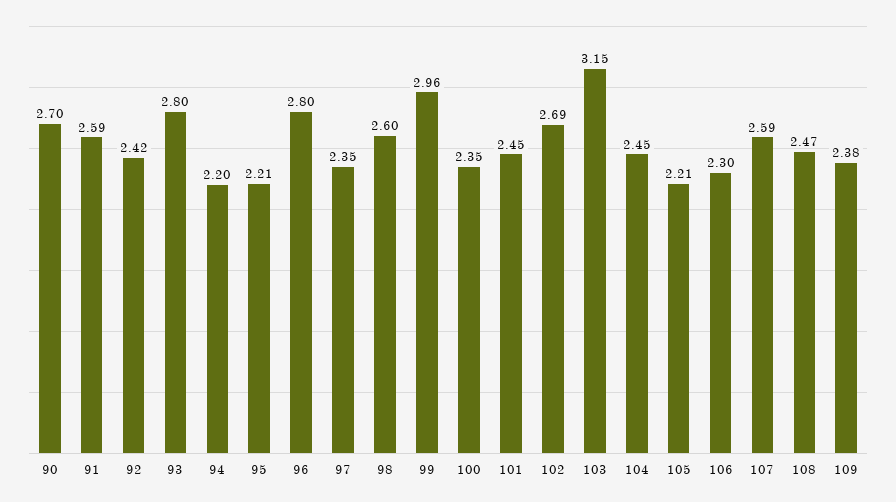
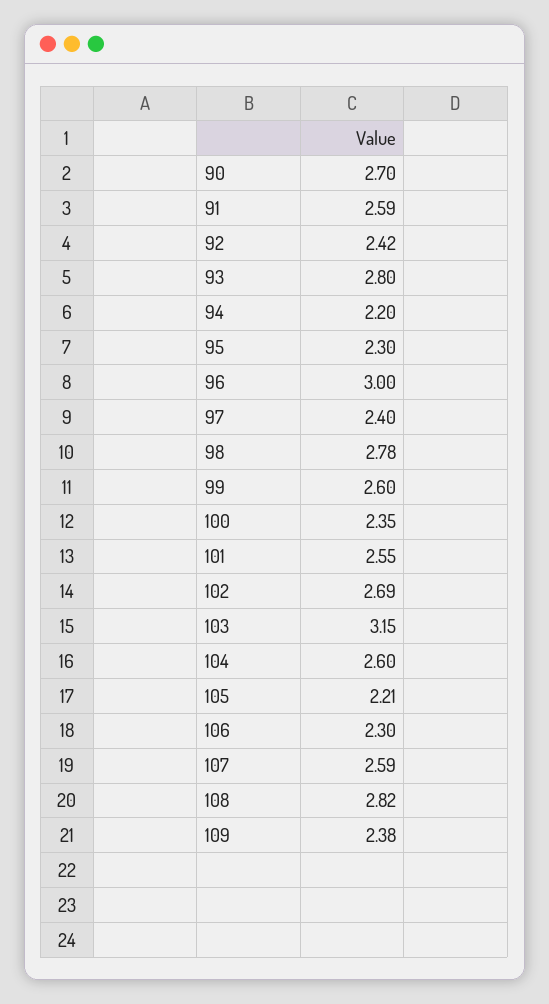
  {
    "90": 2.7,
    "91": 2.59,
    "92": 2.42,
    "93": 2.8,
    "94": 2.2,
-   "95": 2.21,
+   "95": 2.3,
-   "96": 2.8,
+   "96": 3,
-   "97": 2.35,
+   "97": 2.4,
-   "98": 2.6,
+   "98": 2.78,
-   "99": 2.96,
+   "99": 2.6,
    "100": 2.35,
-   "101": 2.45,
+   "101": 2.55,
    "102": 2.69,
    "103": 3.15,
-   "104": 2.45,
+   "104": 2.6,
    "105": 2.21,
    "106": 2.3,
    "107": 2.59,
-   "108": 2.47,
+   "108": 2.82,
    "109": 2.38
  }

